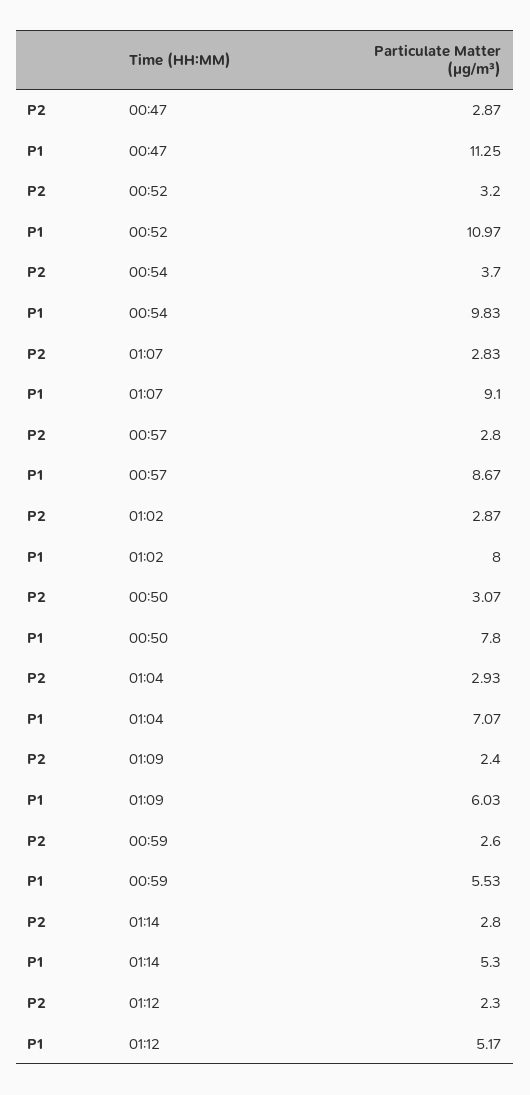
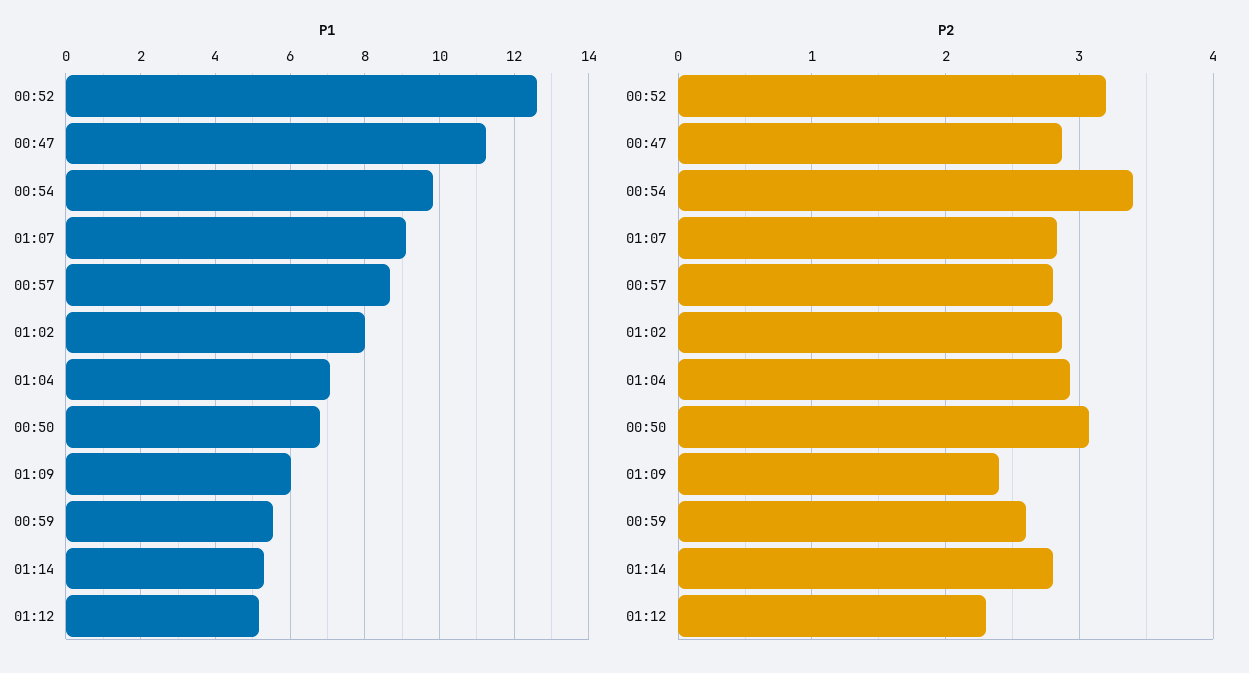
  {
    "P2": {
      "00:47": 2.87,
      "00:52": 3.2,
-     "00:54": 3.7,
+     "00:54": 3.4,
      "01:07": 2.83,
      "00:57": 2.8,
      "01:02": 2.87,
      "00:50": 3.07,
      "01:04": 2.93,
      "01:09": 2.4,
      "00:59": 2.6,
      "01:14": 2.8,
      "01:12": 2.3
    },
    "P1": {
      "00:47": 11.25,
-     "00:52": 10.97,
+     "00:52": 12.6,
      "00:54": 9.83,
      "01:07": 9.1,
      "00:57": 8.67,
      "01:02": 8,
-     "00:50": 7.8,
+     "00:50": 6.8,
      "01:04": 7.07,
      "01:09": 6.03,
      "00:59": 5.53,
      "01:14": 5.3,
      "01:12": 5.17
    }
  }

